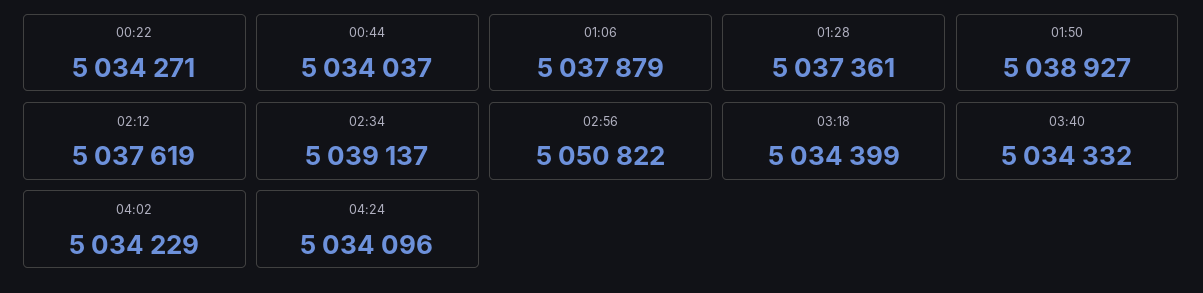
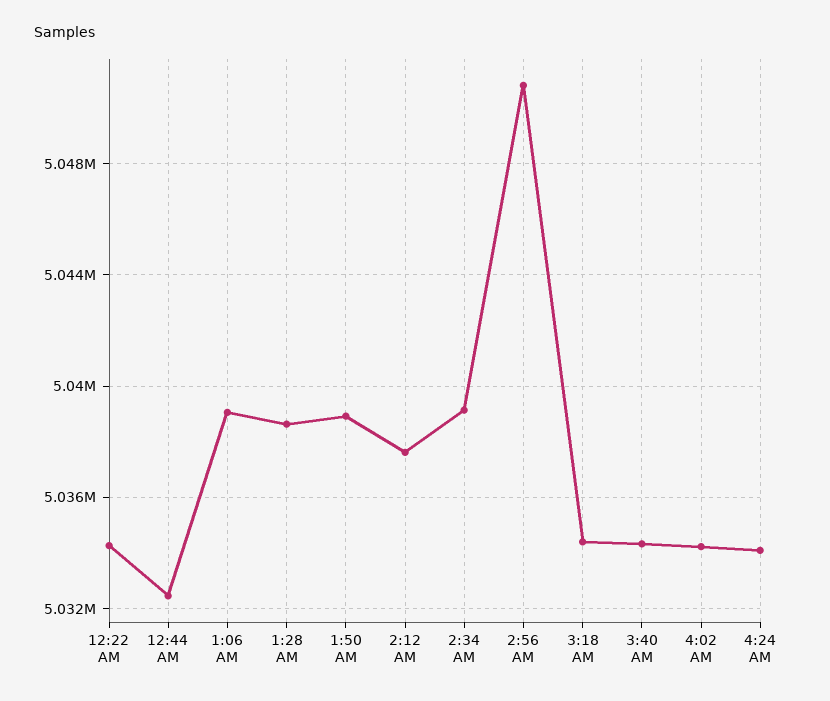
  {
    "00:22": 5034271,
-   "00:44": 5034037,
+   "00:44": 5032500,
-   "01:06": 5037879,
+   "01:06": 5039000,
-   "01:28": 5037361,
+   "01:28": 5038500,
    "01:50": 5038927,
    "02:12": 5037619,
    "02:34": 5039137,
    "02:56": 5050822,
    "03:18": 5034399,
    "03:40": 5034332,
    "04:02": 5034229,
    "04:24": 5034096
  }

